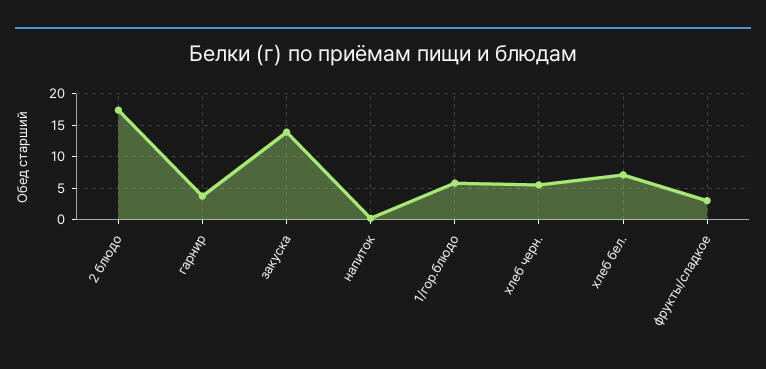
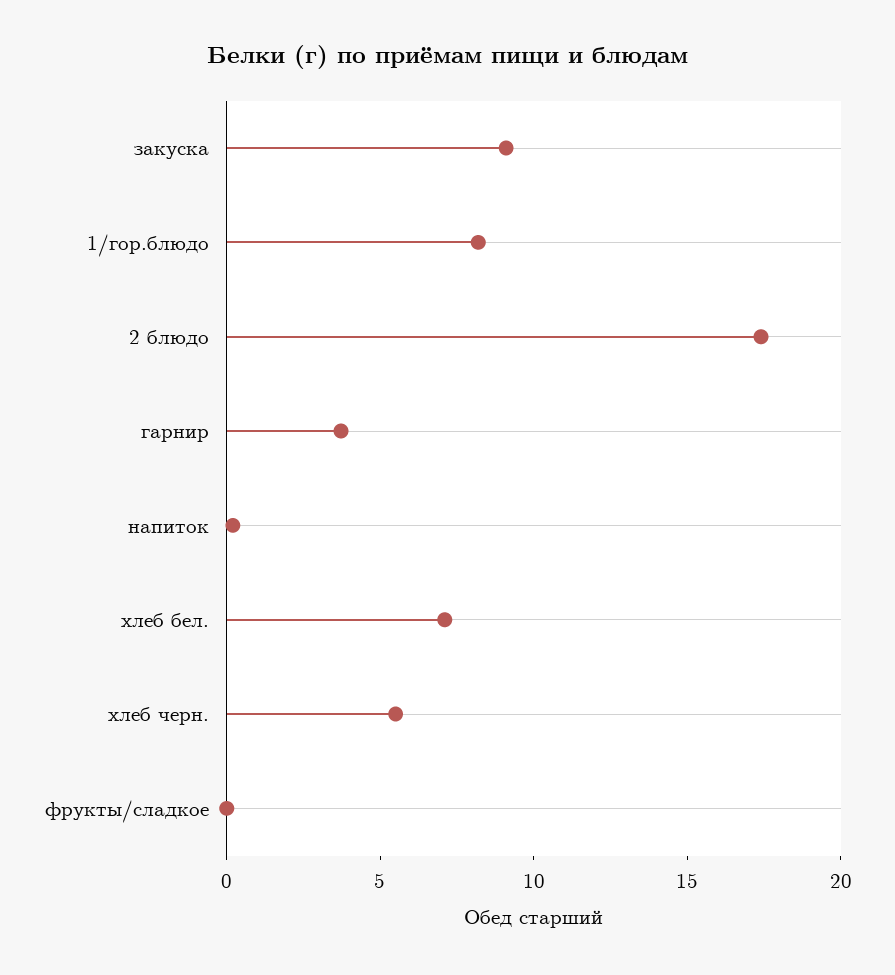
  {
    "2 блюдо": 17,
    "гарнир": 4,
-   "закуска": 14,
+   "закуска": 9,
    "напиток": 0,
-   "1/гор.блюдо": 6,
+   "1/гор.блюдо": 8,
    "хлеб черн.": 6,
    "хлеб бел.": 7,
-   "фрукты/сладкое": 3
+   "фрукты/сладкое": 0
  }

